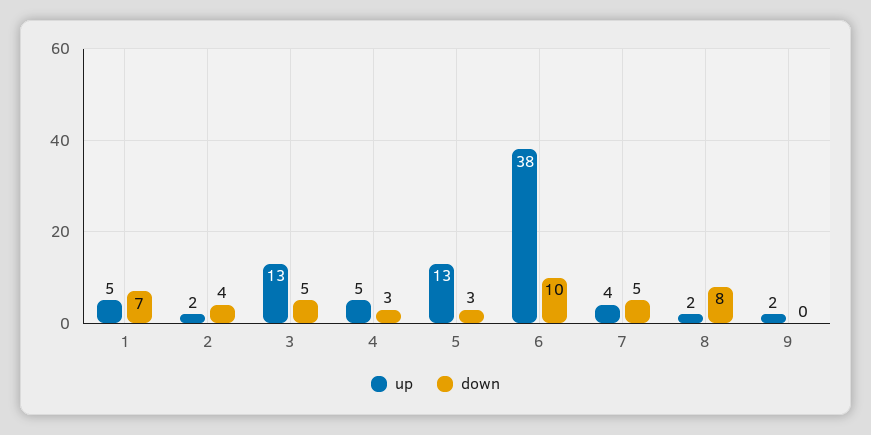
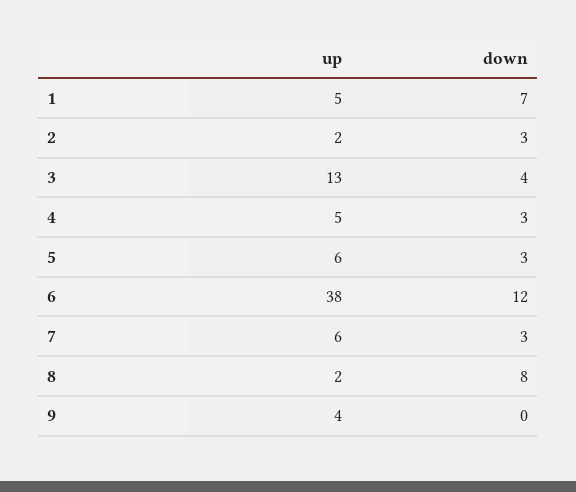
  {
    "up": {
      "1": 5,
      "2": 2,
      "3": 13,
      "4": 5,
-     "5": 13,
+     "5": 6,
      "6": 38,
-     "7": 4,
+     "7": 6,
      "8": 2,
-     "9": 2
+     "9": 4
    },
    "down": {
      "1": 7,
-     "2": 4,
+     "2": 3,
-     "3": 5,
+     "3": 4,
      "4": 3,
      "5": 3,
-     "6": 10,
+     "6": 12,
-     "7": 5,
+     "7": 3,
      "8": 8,
      "9": 0
    }
  }

